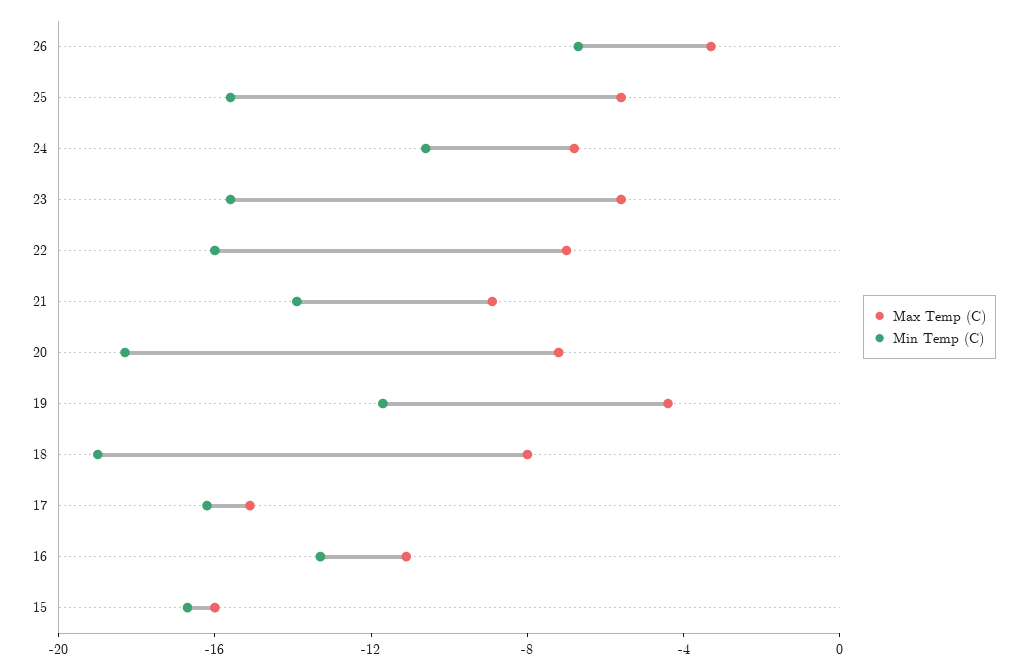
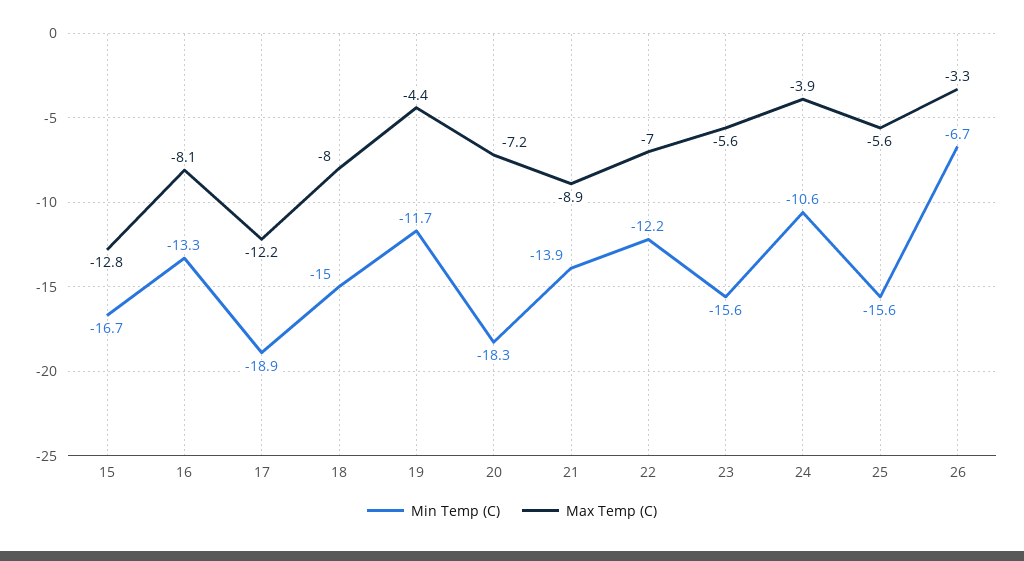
  {
    "Max Temp (C)": {
      "26": -3.3,
      "25": -5.6,
-     "24": -7,
+     "24": -3.9,
      "23": -5.6,
      "22": -7,
      "21": -8.9,
      "20": -7.2,
      "19": -4.4,
      "18": -8,
-     "17": -15,
+     "17": -12.2,
-     "16": -11,
+     "16": -8.1,
-     "15": -16
+     "15": -12.8
    },
    "Min Temp (C)": {
      "26": -6.7,
      "25": -15.6,
      "24": -10.6,
      "23": -15.6,
-     "22": -16,
+     "22": -12.2,
      "21": -13.9,
      "20": -18.3,
      "19": -11.7,
-     "18": -19,
+     "18": -15,
-     "17": -16,
+     "17": -18.9,
      "16": -13.3,
      "15": -16.7
    }
  }

